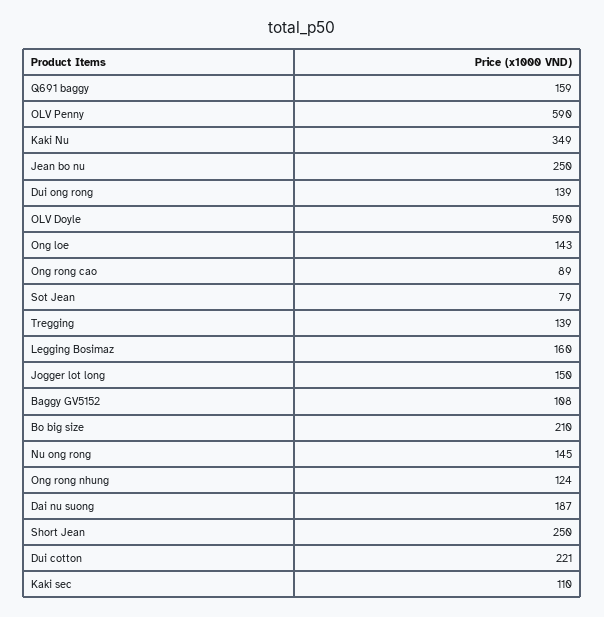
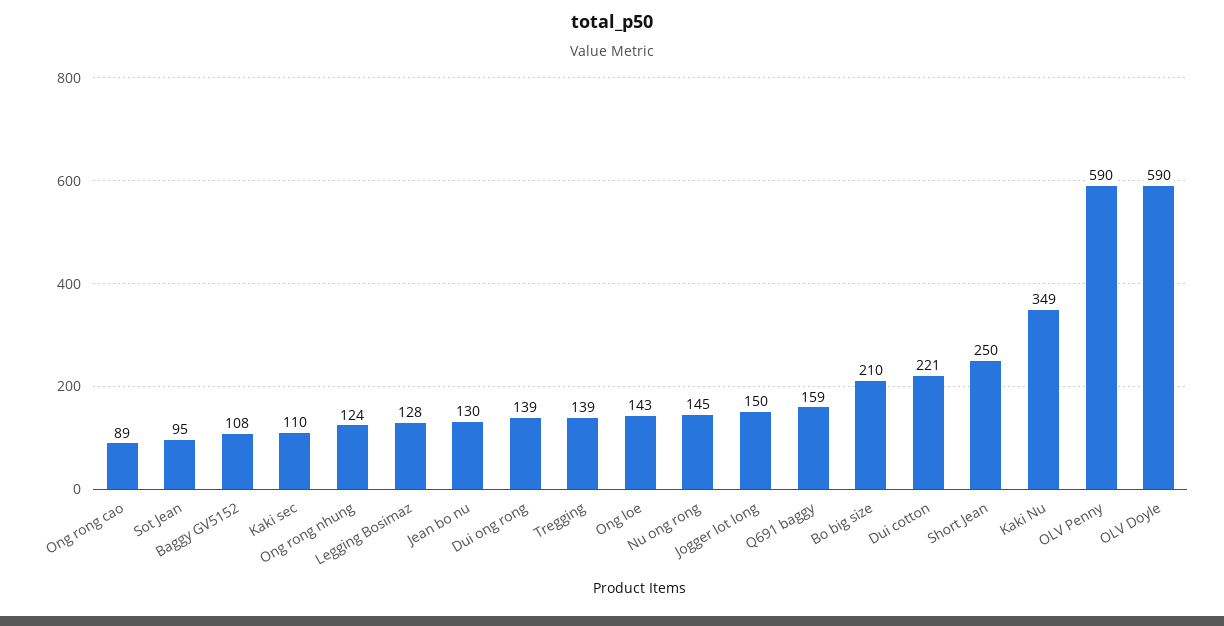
  {
    "Q691 baggy": 159,
    "OLV Penny": 590,
    "Kaki Nu": 349,
-   "Jean bo nu": 250,
+   "Jean bo nu": 130,
    "Dui ong rong": 139,
    "OLV Doyle": 590,
    "Ong loe": 143,
    "Ong rong cao": 89,
-   "Sot Jean": 79,
+   "Sot Jean": 95,
    "Tregging": 139,
-   "Legging Bosimaz": 160,
+   "Legging Bosimaz": 128,
    "Jogger lot long": 150,
    "Baggy GV5152": 108,
    "Bo big size": 210,
    "Nu ong rong": 145,
    "Ong rong nhung": 124,
-   "Dai nu suong": 187,
    "Short Jean": 250,
    "Dui cotton": 221,
    "Kaki sec": 110
  }

